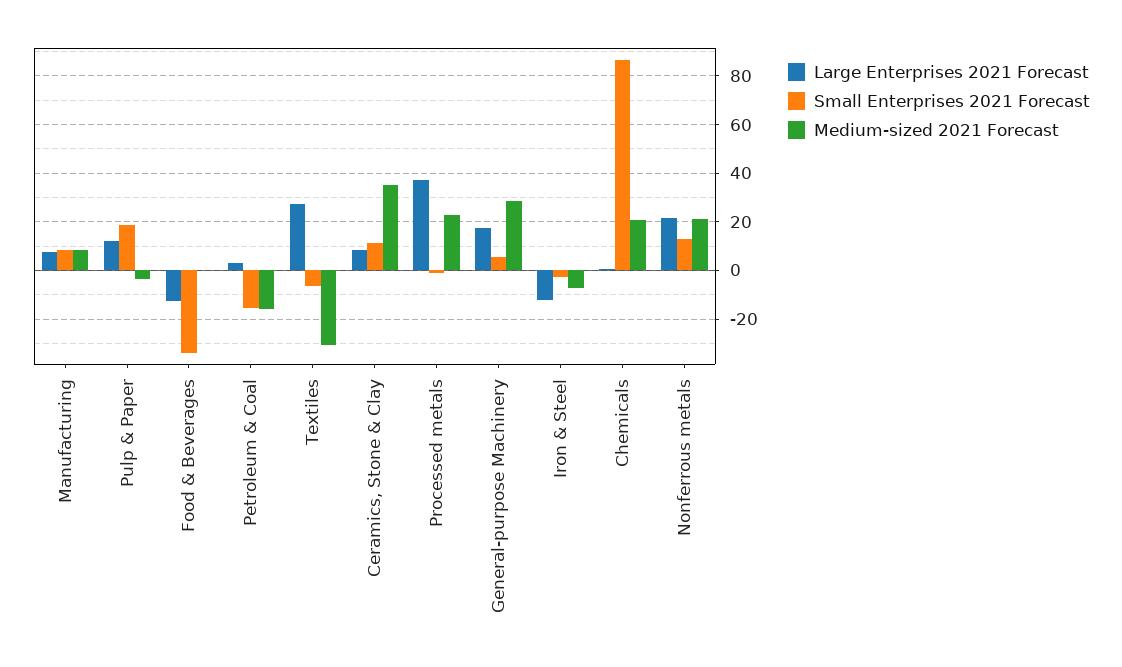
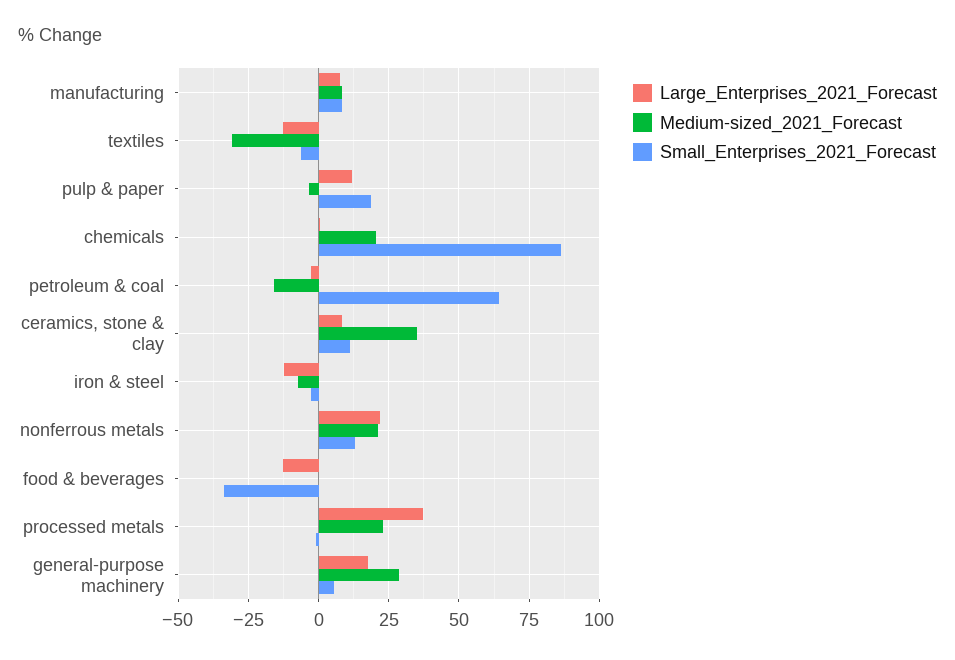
  {
    "Large Enterprises 2021 Forecast": {
      "Manufacturing": 7.5,
      "Pulp & Paper": 12.5,
      "Food & Beverages": -12.5,
-     "Petroleum & Coal": 2.5,
+     "Petroleum & Coal": -2.5,
-     "Textiles": 27.5,
+     "Textiles": -12.5,
      "Ceramics, Stone & Clay": 7.5,
      "Processed metals": 37.5,
      "General-purpose Machinery": 17.5,
      "Iron & Steel": -12.5,
      "Chemicals": 0,
      "Nonferrous metals": 22.5
    },
    "Small Enterprises 2021 Forecast": {
      "Manufacturing": 7.5,
      "Pulp & Paper": 17.5,
      "Food & Beverages": -35,
-     "Petroleum & Coal": -15,
+     "Petroleum & Coal": 65,
      "Textiles": -7.5,
      "Ceramics, Stone & Clay": 10,
      "Processed metals": 0,
      "General-purpose Machinery": 5,
      "Iron & Steel": -2.5,
      "Chemicals": 87.5,
      "Nonferrous metals": 12.5
    },
    "Medium-sized 2021 Forecast": {
      "Manufacturing": 7.5,
      "Pulp & Paper": -2.5,
      "Food & Beverages": 0,
      "Petroleum & Coal": -15,
      "Textiles": -30,
      "Ceramics, Stone & Clay": 35,
      "Processed metals": 22.5,
      "General-purpose Machinery": 27.5,
      "Iron & Steel": -7.5,
      "Chemicals": 20,
      "Nonferrous metals": 20
    }
  }

